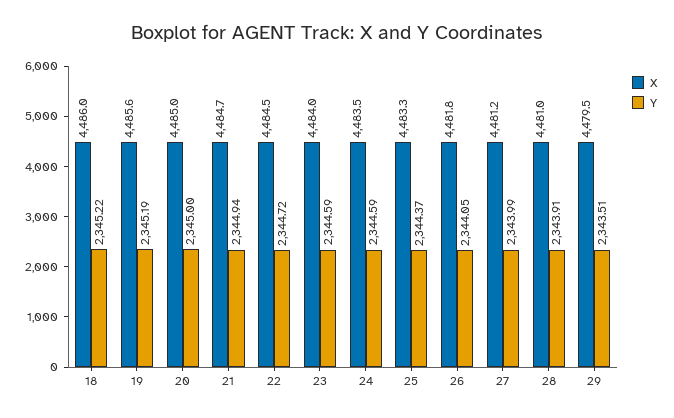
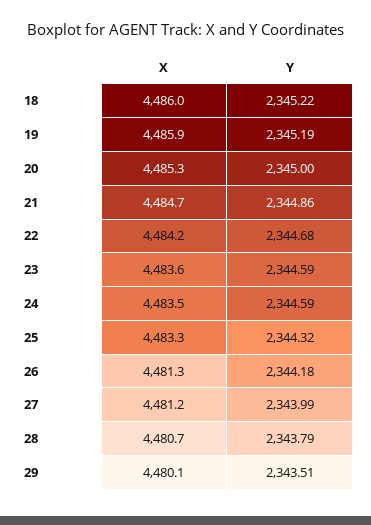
  {
    "X": {
      "18": 4486,
-     "19": 4485.6,
+     "19": 4485.9,
-     "20": 4485,
+     "20": 4485.3,
      "21": 4484.7,
-     "22": 4484.5,
+     "22": 4484.2,
-     "23": 4484,
+     "23": 4483.6,
      "24": 4483.5,
      "25": 4483.3,
-     "26": 4481.8,
+     "26": 4481.3,
      "27": 4481.2,
-     "28": 4481,
+     "28": 4480.7,
-     "29": 4479.5
+     "29": 4480.1
    },
    "Y": {
      "18": 2345.22,
      "19": 2345.19,
      "20": 2345,
-     "21": 2344.94,
+     "21": 2344.86,
-     "22": 2344.72,
+     "22": 2344.68,
      "23": 2344.59,
      "24": 2344.59,
-     "25": 2344.37,
+     "25": 2344.32,
-     "26": 2344.05,
+     "26": 2344.18,
      "27": 2343.99,
-     "28": 2343.91,
+     "28": 2343.79,
      "29": 2343.51
    }
  }

